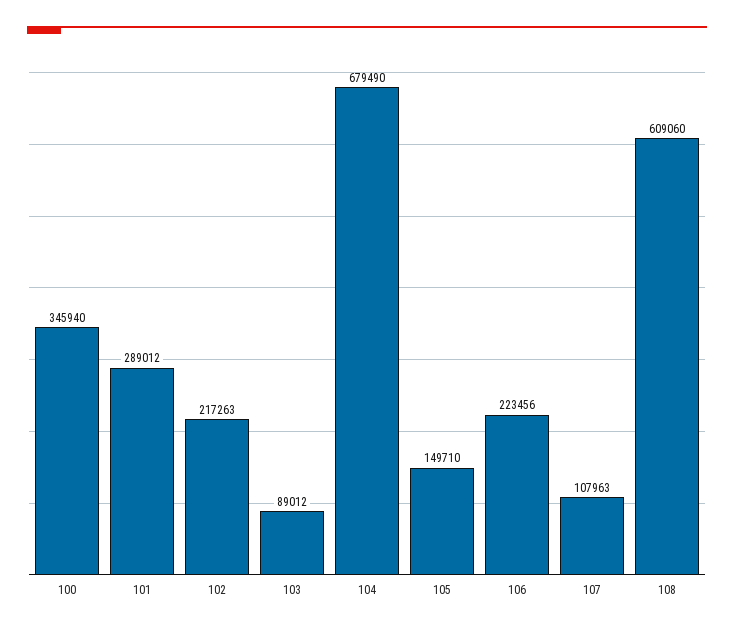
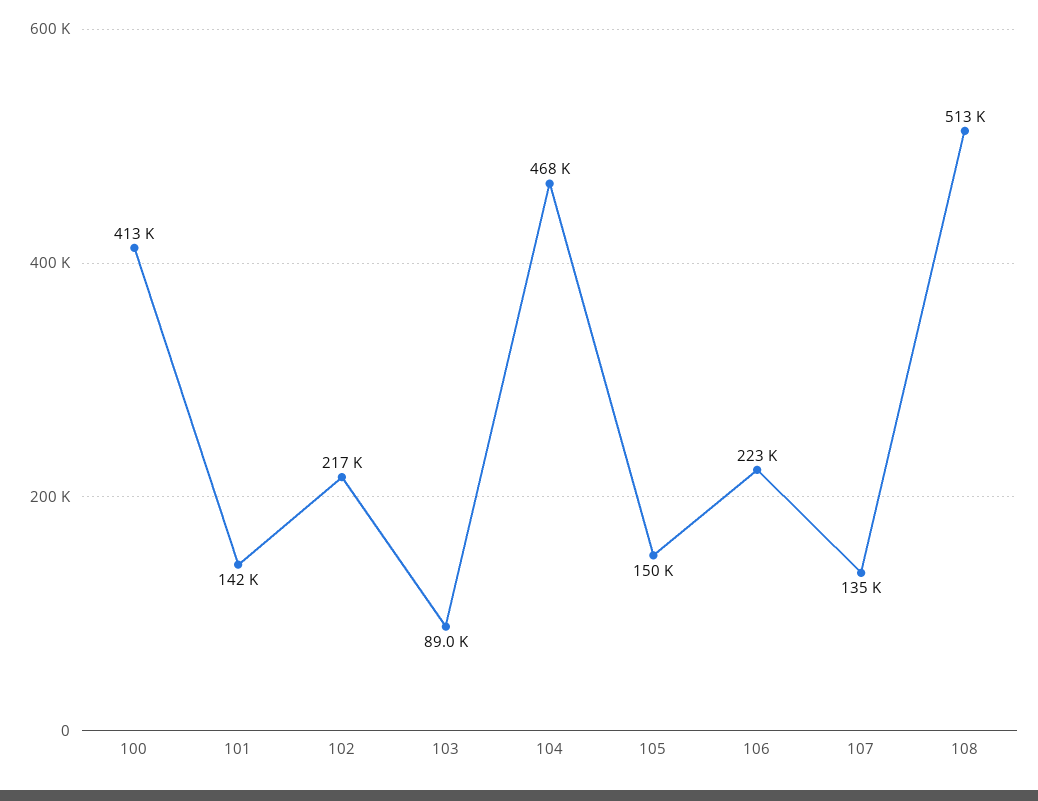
  {
-   "100": 345940,
+   "100": 413000,
-   "101": 289012,
+   "101": 142000,
    "102": 217263,
    "103": 89012,
-   "104": 679490,
+   "104": 468000,
    "105": 149710,
    "106": 223456,
-   "107": 107963,
+   "107": 135000,
-   "108": 609060
+   "108": 513000
  }

